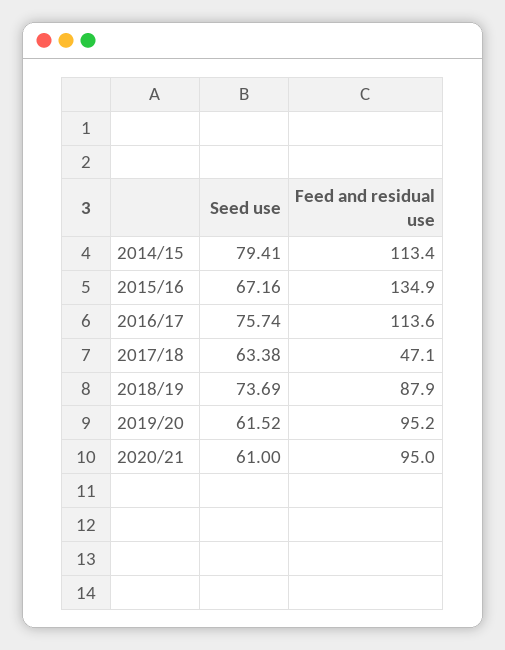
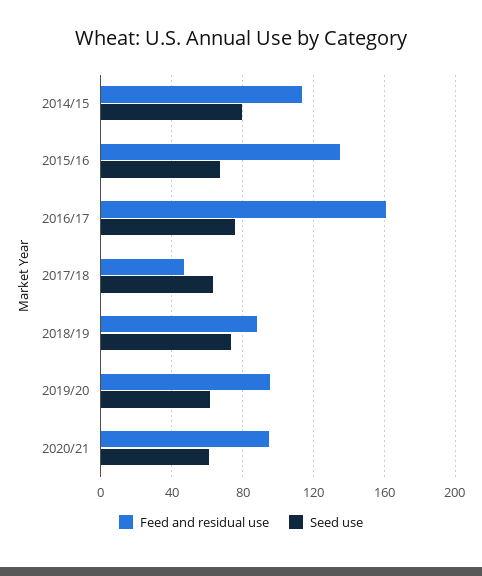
  {
    "Seed use": {
      "2014/15": 79.41,
      "2015/16": 67.16,
      "2016/17": 75.74,
      "2017/18": 63.38,
      "2018/19": 73.69,
      "2019/20": 61.52,
      "2020/21": 61
    },
    "Feed and residual use": {
      "2014/15": 113.4,
      "2015/16": 134.9,
-     "2016/17": 113.6,
+     "2016/17": 160,
      "2017/18": 47.1,
      "2018/19": 87.9,
      "2019/20": 95.2,
      "2020/21": 95
    }
  }

